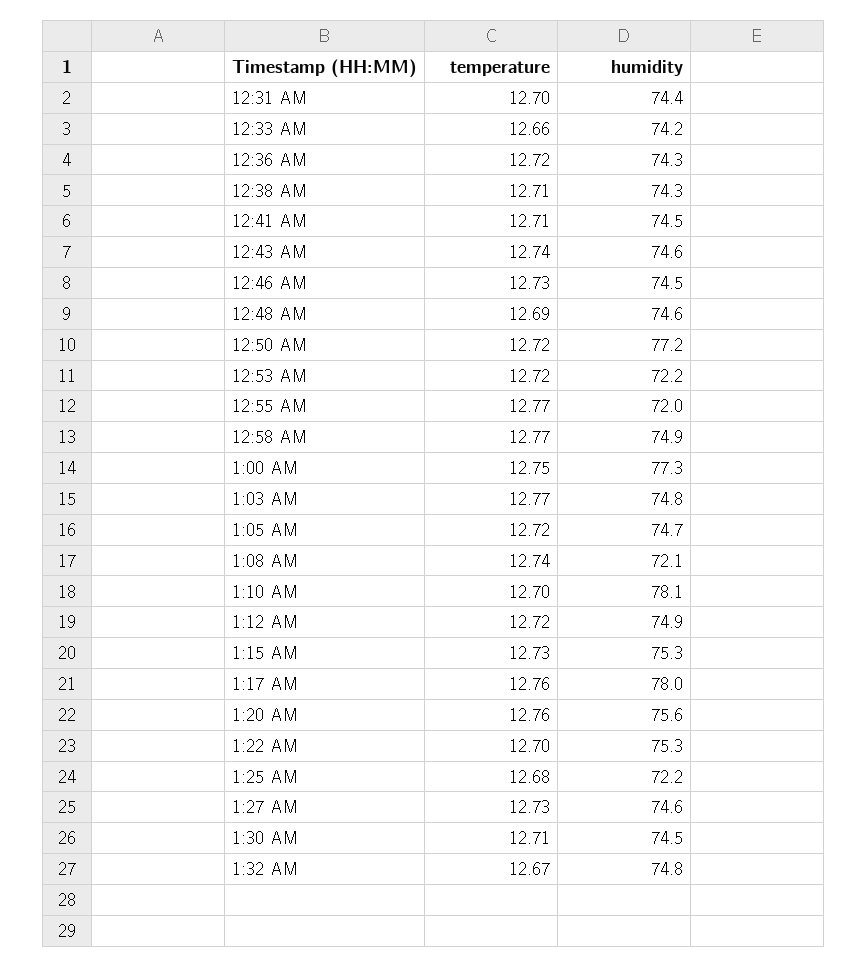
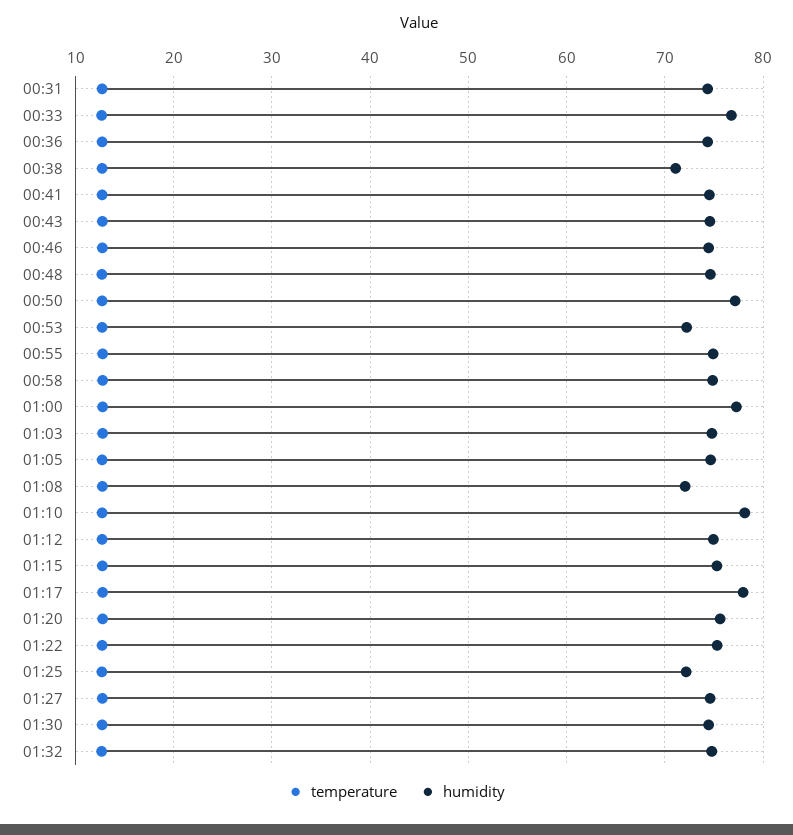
  {
    "temperature": {
      "12:31 AM": 12.7,
      "12:33 AM": 12.66,
      "12:36 AM": 12.72,
      "12:38 AM": 12.71,
      "12:41 AM": 12.71,
      "12:43 AM": 12.74,
      "12:46 AM": 12.73,
      "12:48 AM": 12.69,
      "12:50 AM": 12.72,
      "12:53 AM": 12.72,
      "12:55 AM": 12.77,
      "12:58 AM": 12.77,
      "1:00 AM": 12.75,
      "1:03 AM": 12.77,
      "1:05 AM": 12.72,
      "1:08 AM": 12.74,
      "1:10 AM": 12.7,
      "1:12 AM": 12.72,
      "1:15 AM": 12.73,
      "1:17 AM": 12.76,
      "1:20 AM": 12.76,
      "1:22 AM": 12.7,
      "1:25 AM": 12.68,
      "1:27 AM": 12.73,
      "1:30 AM": 12.71,
      "1:32 AM": 12.67
    },
    "humidity": {
      "12:31 AM": 74.4,
-     "12:33 AM": 74.2,
+     "12:33 AM": 77,
      "12:36 AM": 74.3,
-     "12:38 AM": 74.3,
+     "12:38 AM": 71,
      "12:41 AM": 74.5,
      "12:43 AM": 74.6,
      "12:46 AM": 74.5,
      "12:48 AM": 74.6,
      "12:50 AM": 77.2,
      "12:53 AM": 72.2,
-     "12:55 AM": 72,
+     "12:55 AM": 75,
      "12:58 AM": 74.9,
      "1:00 AM": 77.3,
      "1:03 AM": 74.8,
      "1:05 AM": 74.7,
      "1:08 AM": 72.1,
      "1:10 AM": 78.1,
      "1:12 AM": 74.9,
      "1:15 AM": 75.3,
      "1:17 AM": 78,
      "1:20 AM": 75.6,
      "1:22 AM": 75.3,
      "1:25 AM": 72.2,
      "1:27 AM": 74.6,
      "1:30 AM": 74.5,
      "1:32 AM": 74.8
    }
  }

